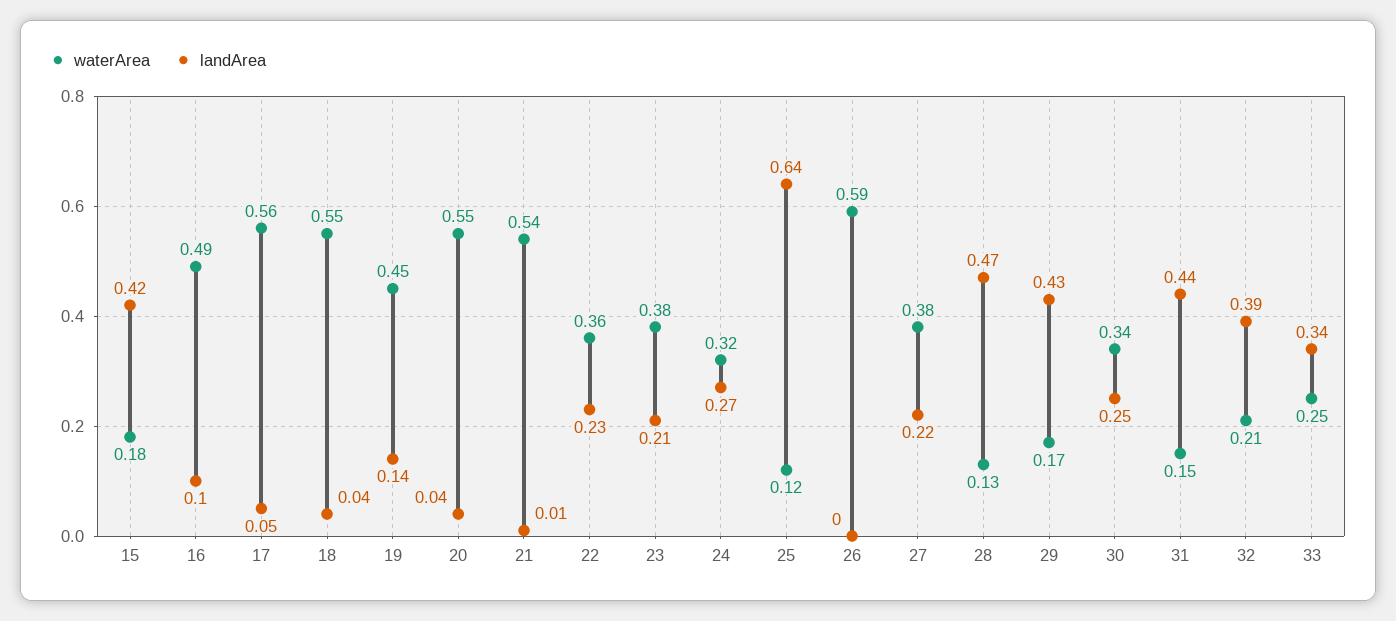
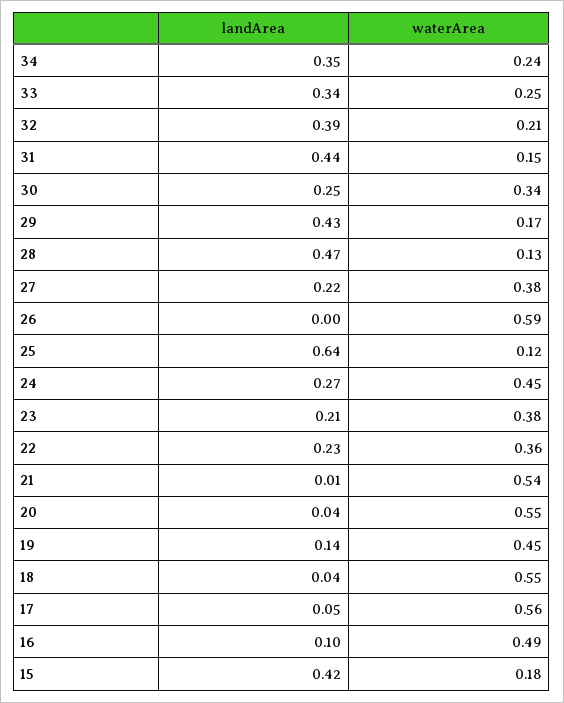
  {
    "waterArea": {
      "15": 0.18,
      "16": 0.49,
      "17": 0.56,
      "18": 0.55,
      "19": 0.45,
      "20": 0.55,
      "21": 0.54,
      "22": 0.36,
      "23": 0.38,
-     "24": 0.32,
+     "24": 0.45,
      "25": 0.12,
      "26": 0.59,
      "27": 0.38,
      "28": 0.13,
      "29": 0.17,
      "30": 0.34,
      "31": 0.15,
      "32": 0.21,
-     "33": 0.25
+     "33": 0.25,
+     "34": 0.24
    },
    "landArea": {
      "15": 0.42,
      "16": 0.1,
      "17": 0.05,
      "18": 0.04,
      "19": 0.14,
      "20": 0.04,
      "21": 0.01,
      "22": 0.23,
      "23": 0.21,
      "24": 0.27,
      "25": 0.64,
      "26": 0,
      "27": 0.22,
      "28": 0.47,
      "29": 0.43,
      "30": 0.25,
      "31": 0.44,
      "32": 0.39,
-     "33": 0.34
+     "33": 0.34,
+     "34": 0.35
    }
  }

